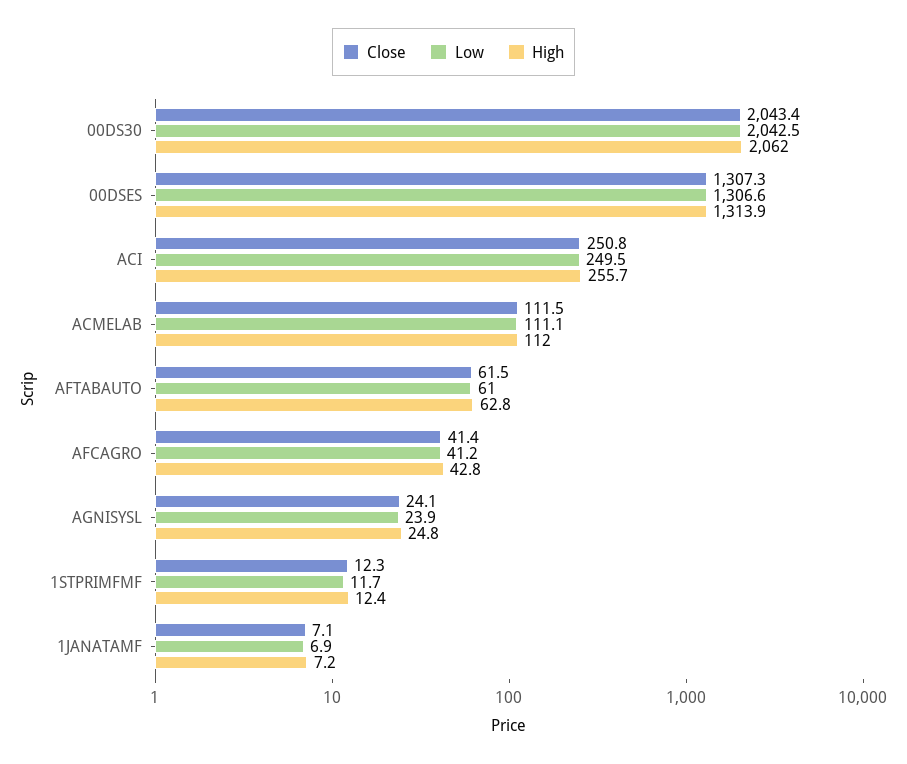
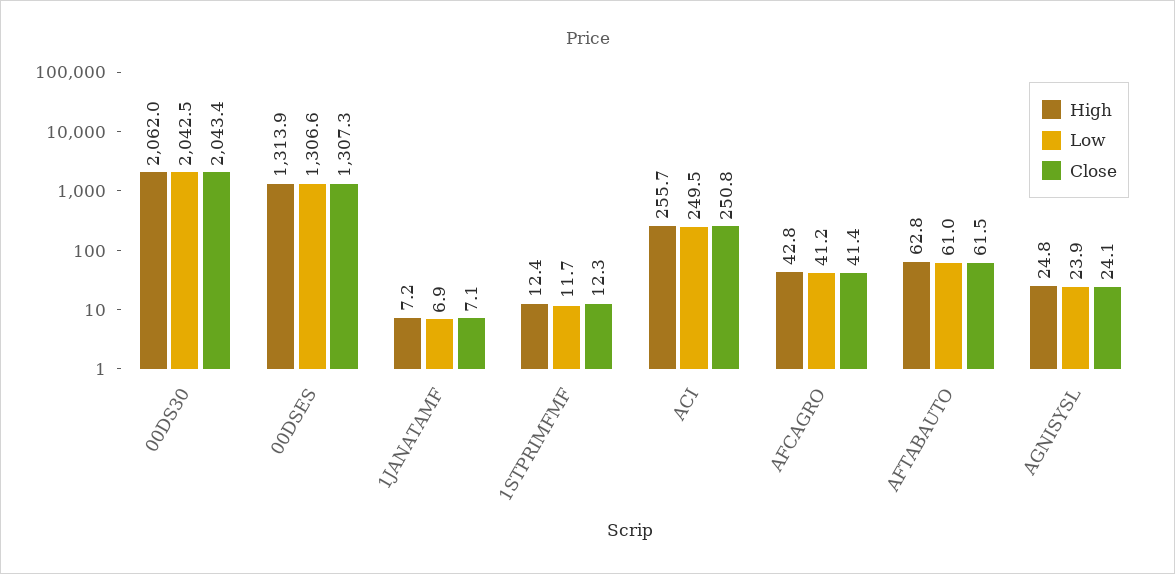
  {
    "Close": {
      "00DS30": 2043.4,
      "00DSES": 1307.3,
      "ACI": 250.8,
-     "ACMELAB": 111.5,
      "AFTABAUTO": 61.5,
      "AFCAGRO": 41.4,
      "AGNISYSL": 24.1,
      "1STPRIMFMF": 12.3,
      "1JANATAMF": 7.1
    },
    "Low": {
      "00DS30": 2042.5,
      "00DSES": 1306.6,
      "ACI": 249.5,
-     "ACMELAB": 111.1,
      "AFTABAUTO": 61,
      "AFCAGRO": 41.2,
      "AGNISYSL": 23.9,
      "1STPRIMFMF": 11.7,
      "1JANATAMF": 6.9
    },
    "High": {
      "00DS30": 2062,
      "00DSES": 1313.9,
      "ACI": 255.7,
-     "ACMELAB": 112,
      "AFTABAUTO": 62.8,
      "AFCAGRO": 42.8,
      "AGNISYSL": 24.8,
      "1STPRIMFMF": 12.4,
      "1JANATAMF": 7.2
    }
  }

